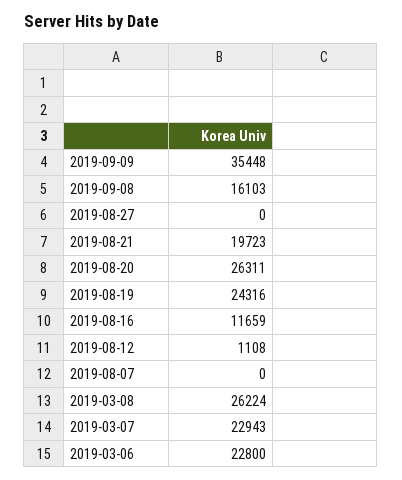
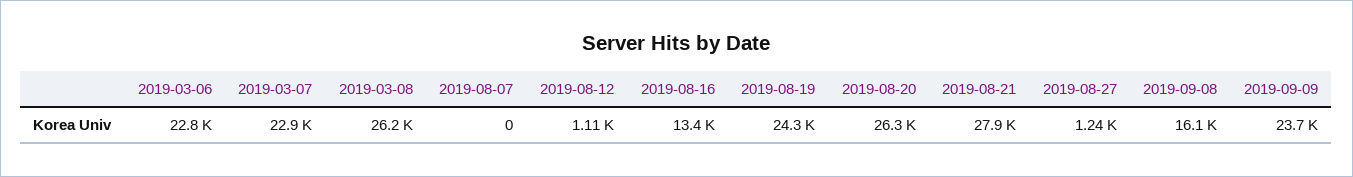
  {
-   "2019-09-09": 35448,
+   "2019-09-09": 23700,
    "2019-09-08": 16103,
-   "2019-08-27": 0,
+   "2019-08-27": 1240,
-   "2019-08-21": 19723,
+   "2019-08-21": 27900,
    "2019-08-20": 26311,
    "2019-08-19": 24316,
-   "2019-08-16": 11659,
+   "2019-08-16": 13400,
    "2019-08-12": 1108,
    "2019-08-07": 0,
    "2019-03-08": 26224,
    "2019-03-07": 22943,
    "2019-03-06": 22800
  }

